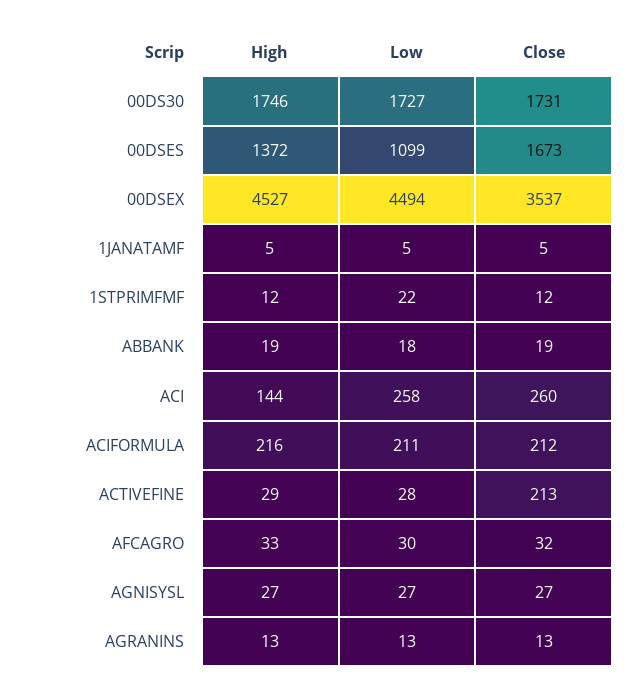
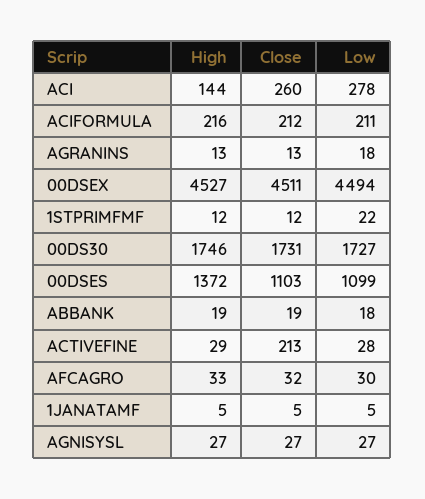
  {
    "High": {
      "00DS30": 1746,
      "00DSES": 1372,
      "00DSEX": 4527,
      "1JANATAMF": 5,
      "1STPRIMFMF": 12,
      "ABBANK": 19,
      "ACI": 144,
      "ACIFORMULA": 216,
      "ACTIVEFINE": 29,
      "AFCAGRO": 33,
      "AGNISYSL": 27,
      "AGRANINS": 13
    },
    "Low": {
      "00DS30": 1727,
      "00DSES": 1099,
      "00DSEX": 4494,
      "1JANATAMF": 5,
      "1STPRIMFMF": 22,
      "ABBANK": 18,
-     "ACI": 258,
+     "ACI": 278,
      "ACIFORMULA": 211,
      "ACTIVEFINE": 28,
      "AFCAGRO": 30,
      "AGNISYSL": 27,
-     "AGRANINS": 13
+     "AGRANINS": 18
    },
    "Close": {
      "00DS30": 1731,
-     "00DSES": 1673,
+     "00DSES": 1103,
-     "00DSEX": 3537,
+     "00DSEX": 4511,
      "1JANATAMF": 5,
      "1STPRIMFMF": 12,
      "ABBANK": 19,
      "ACI": 260,
      "ACIFORMULA": 212,
      "ACTIVEFINE": 213,
      "AFCAGRO": 32,
      "AGNISYSL": 27,
      "AGRANINS": 13
    }
  }

